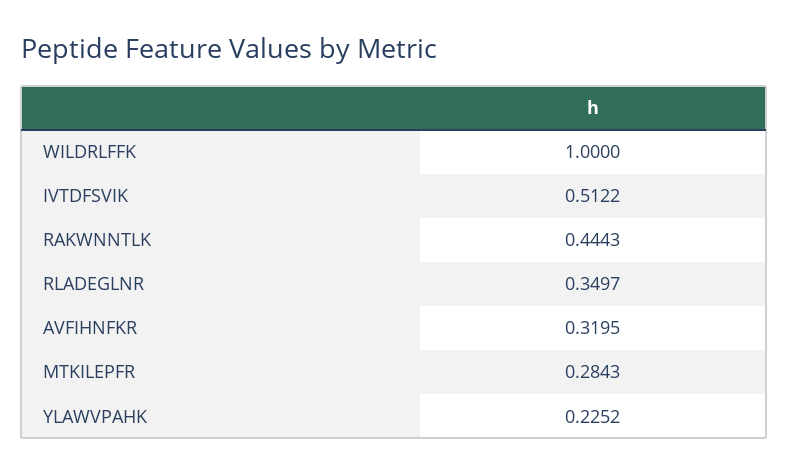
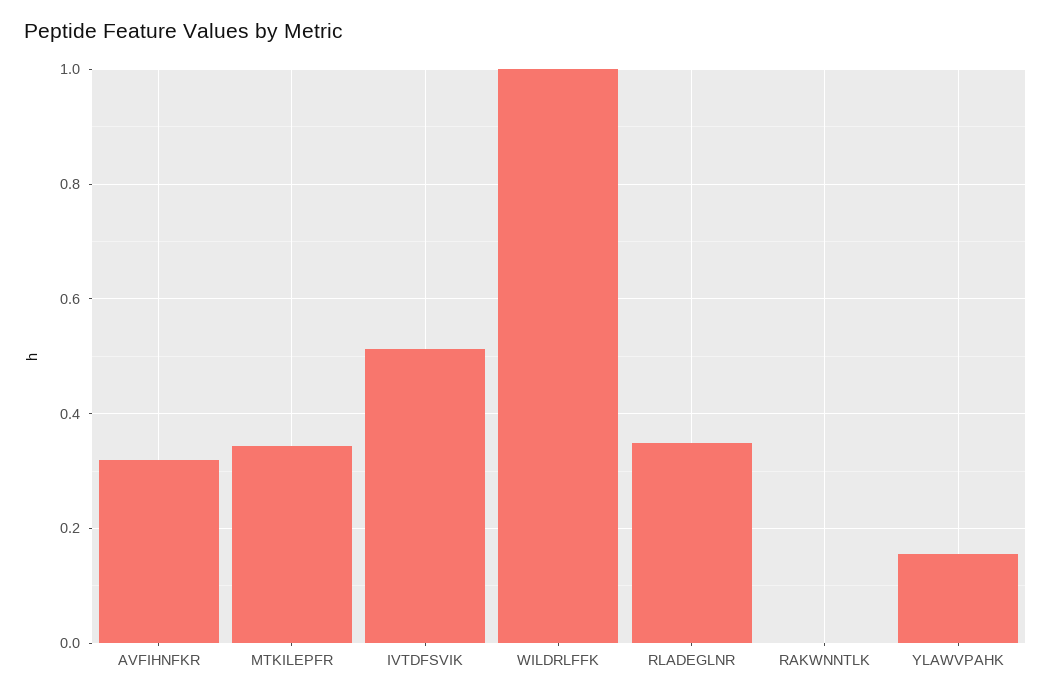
  {
    "WILDRLFFK": 1,
    "IVTDFSVIK": 0.5122,
-   "RAKWNNTLK": 0.4443,
+   "RAKWNNTLK": 0,
    "RLADEGLNR": 0.3497,
    "AVFIHNFKR": 0.3195,
-   "MTKILEPFR": 0.2843,
+   "MTKILEPFR": 0.34,
-   "YLAWVPAHK": 0.2252
+   "YLAWVPAHK": 0.16
  }

